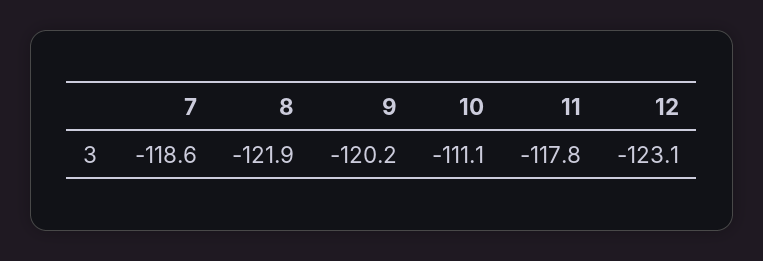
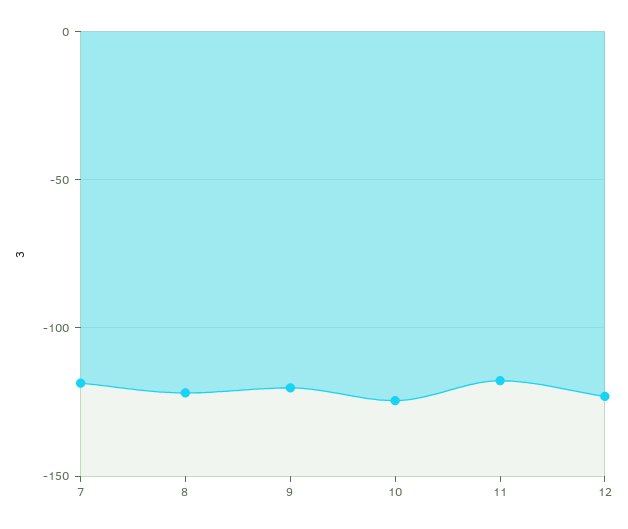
  {
    "7": -118.6,
    "8": -121.9,
    "9": -120.2,
-   "10": -111.1,
+   "10": -125,
    "11": -117.8,
    "12": -123.1
  }

